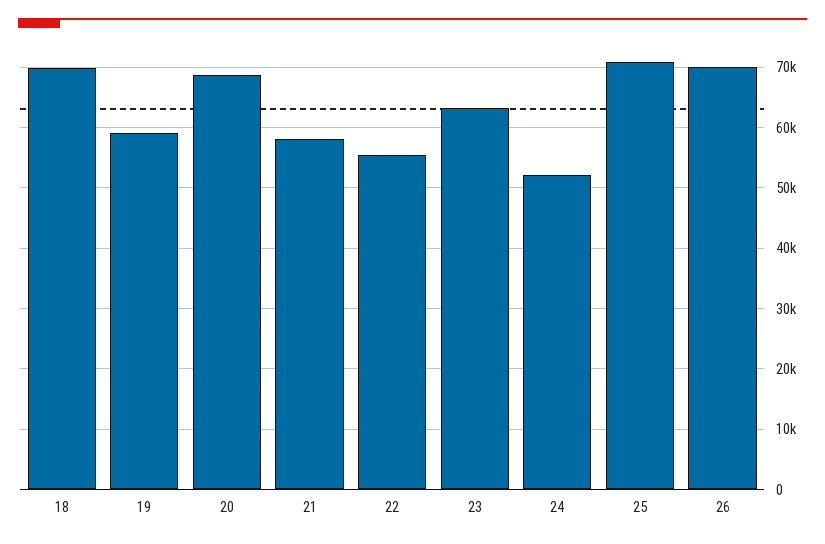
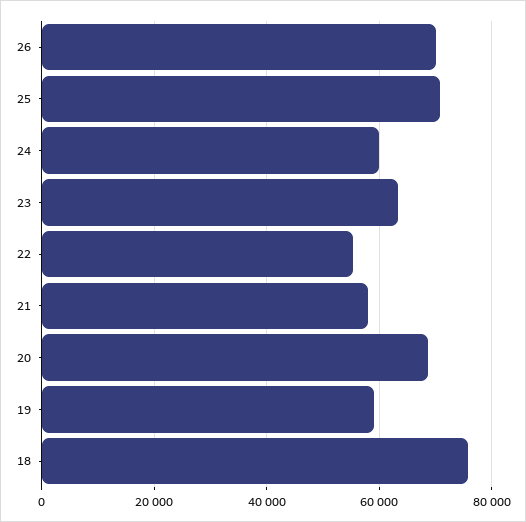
  {
-   "18": 70000,
+   "18": 76000,
    "19": 59000,
    "20": 69000,
    "21": 58000,
    "22": 55000,
    "23": 63000,
-   "24": 52000,
+   "24": 60000,
    "25": 71000,
    "26": 70000
  }

